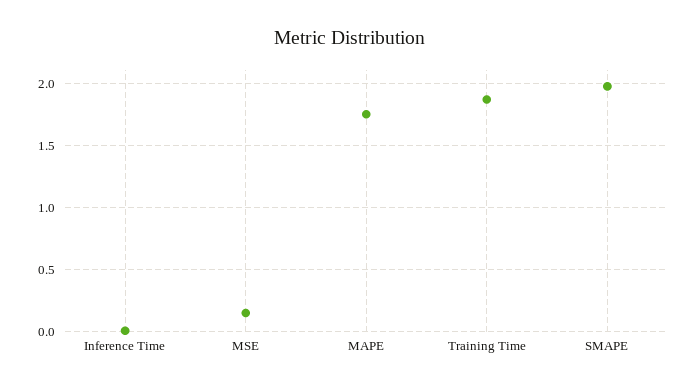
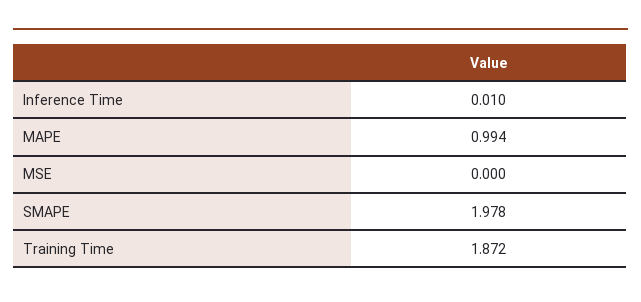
  {
    "Inference Time": 0.01,
-   "MSE": 0.15,
+   "MSE": 0,
-   "MAPE": 1.75,
+   "MAPE": 0.994,
    "Training Time": 1.872,
    "SMAPE": 1.978
  }

